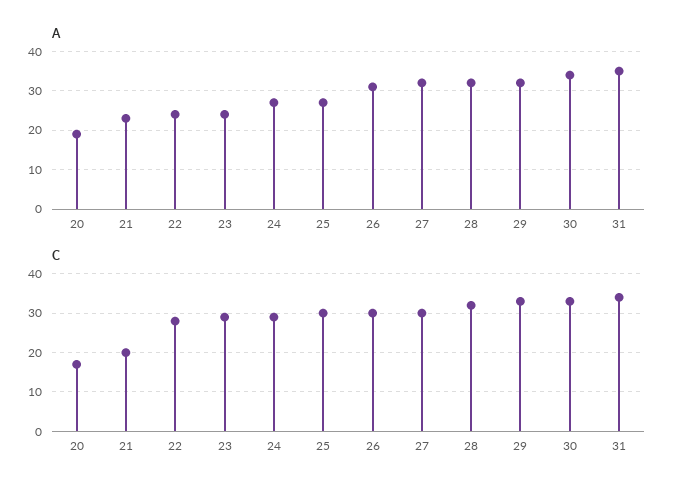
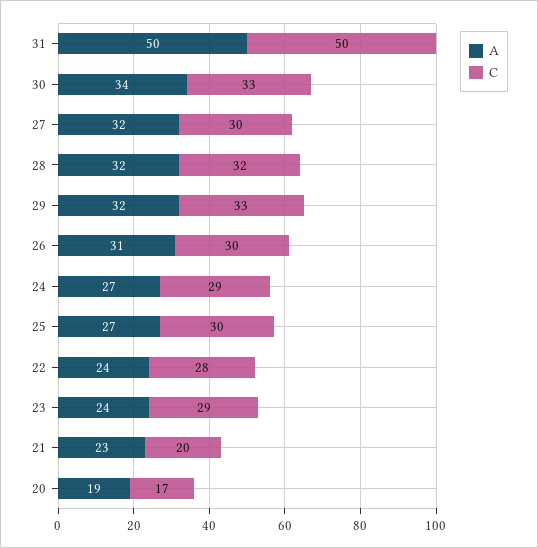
  {
    "A": {
      "20": 19,
      "21": 23,
      "22": 24,
      "23": 24,
      "24": 27,
      "25": 27,
      "26": 31,
      "27": 32,
      "28": 32,
      "29": 32,
      "30": 34,
-     "31": 35
+     "31": 50
    },
    "C": {
      "20": 17,
      "21": 20,
      "22": 28,
      "23": 29,
      "24": 29,
      "25": 30,
      "26": 30,
      "27": 30,
      "28": 32,
      "29": 33,
      "30": 33,
-     "31": 35
+     "31": 50
    }
  }

